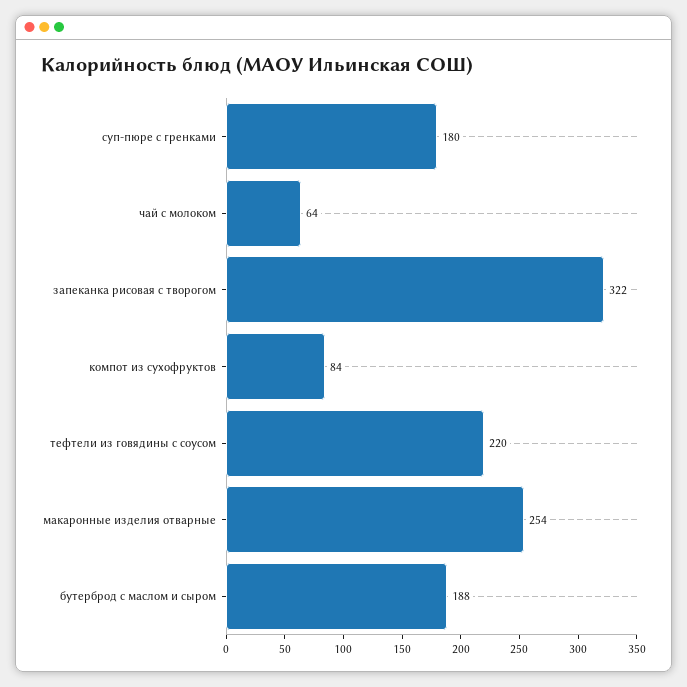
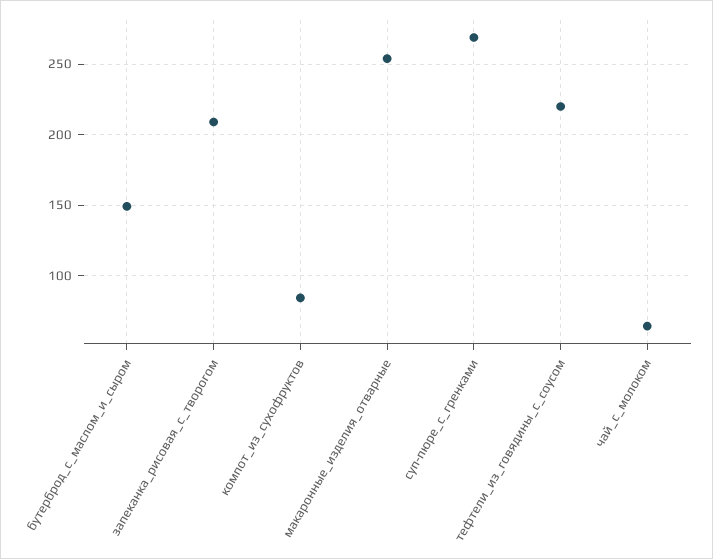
  {
-   "суп-пюре с гренками": 180,
+   "суп-пюре с гренками": 270,
    "чай с молоком": 64,
-   "запеканка рисовая с творогом": 322,
+   "запеканка рисовая с творогом": 210,
    "компот из сухофруктов": 84,
    "тефтели из говядины с соусом": 220,
    "макаронные изделия отварные": 254,
-   "бутерброд с маслом и сыром": 188
+   "бутерброд с маслом и сыром": 150
  }

